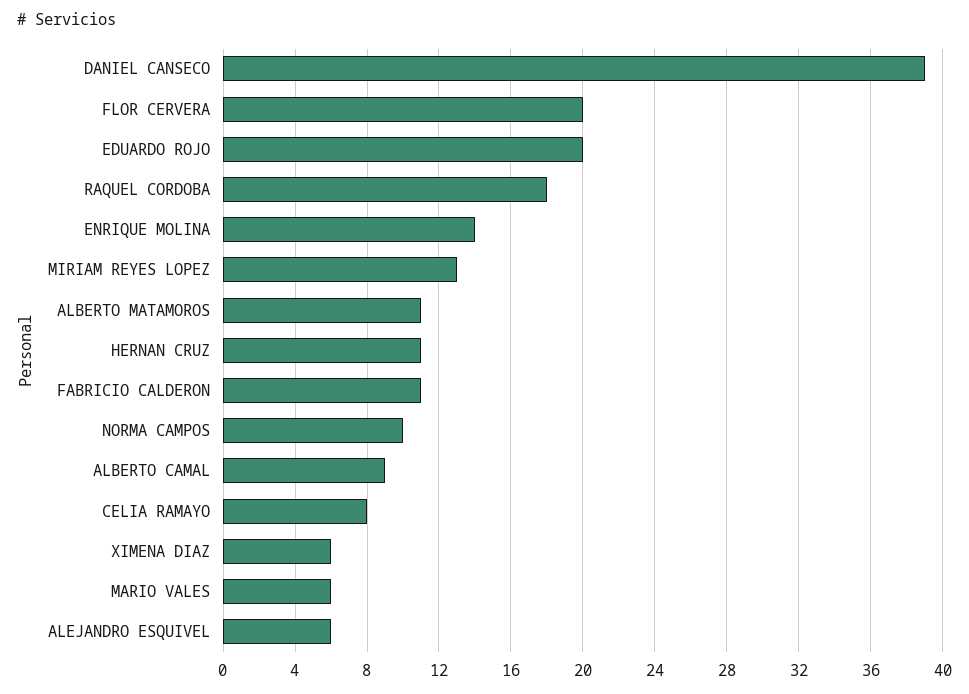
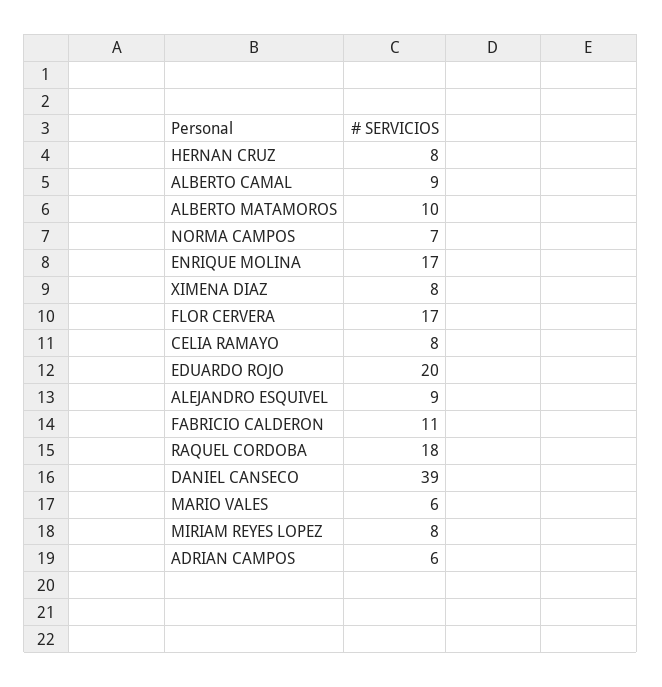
  {
    "DANIEL CANSECO": 39,
-   "FLOR CERVERA": 20,
+   "FLOR CERVERA": 17,
    "EDUARDO ROJO": 20,
    "RAQUEL CORDOBA": 18,
-   "ENRIQUE MOLINA": 14,
+   "ENRIQUE MOLINA": 17,
-   "MIRIAM REYES LOPEZ": 13,
+   "MIRIAM REYES LOPEZ": 8,
-   "ALBERTO MATAMOROS": 11,
+   "ALBERTO MATAMOROS": 10,
-   "HERNAN CRUZ": 11,
+   "HERNAN CRUZ": 8,
    "FABRICIO CALDERON": 11,
-   "NORMA CAMPOS": 10,
+   "NORMA CAMPOS": 7,
    "ALBERTO CAMAL": 9,
    "CELIA RAMAYO": 8,
-   "XIMENA DIAZ": 6,
+   "XIMENA DIAZ": 8,
    "MARIO VALES": 6,
-   "ALEJANDRO ESQUIVEL": 6
+   "ALEJANDRO ESQUIVEL": 9,
+   "ADRIAN CAMPOS": 6
  }

